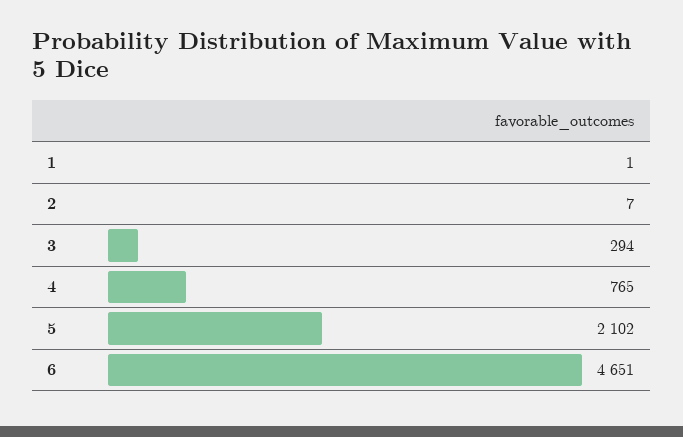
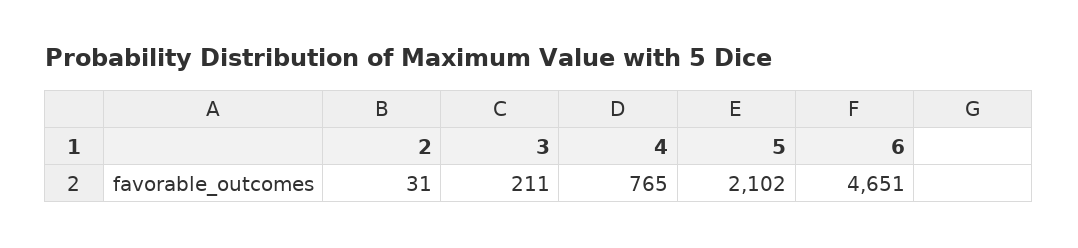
  {
-   "1": 1,
-   "2": 7,
+   "2": 31,
-   "3": 294,
+   "3": 211,
    "4": 765,
    "5": 2102,
    "6": 4651
  }

